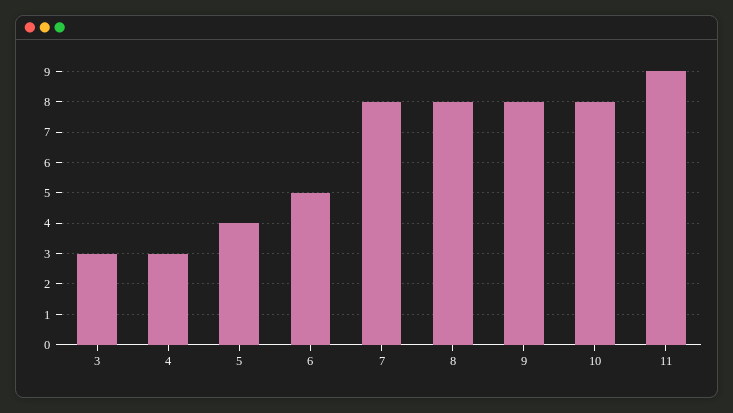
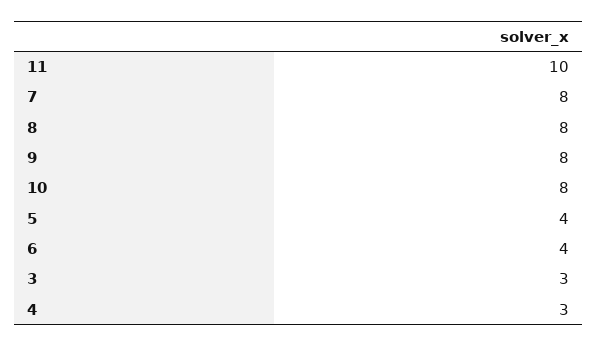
  {
    "3": 3,
    "4": 3,
    "5": 4,
-   "6": 5,
+   "6": 4,
    "7": 8,
    "8": 8,
    "9": 8,
    "10": 8,
-   "11": 9
+   "11": 10
  }

